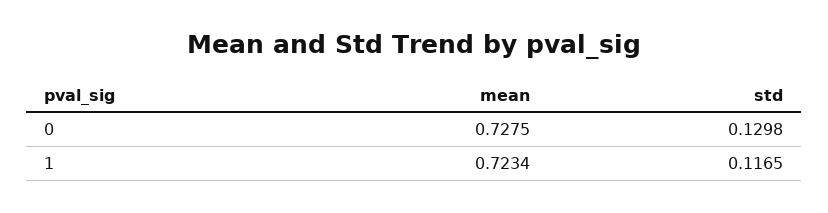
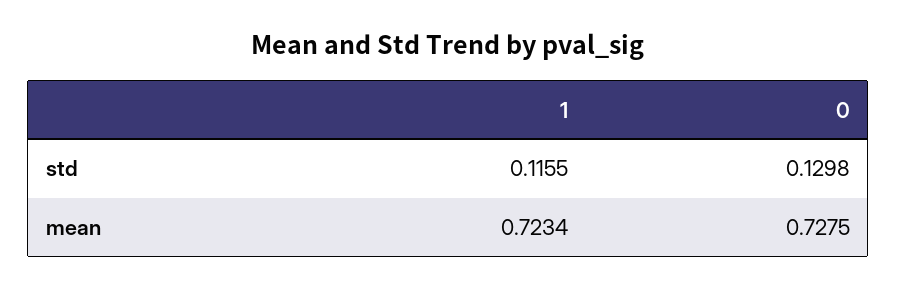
  {
    "mean": {
      "0": 0.7275,
      "1": 0.7234
    },
    "std": {
      "0": 0.1298,
-     "1": 0.1165
+     "1": 0.1155
    }
  }

